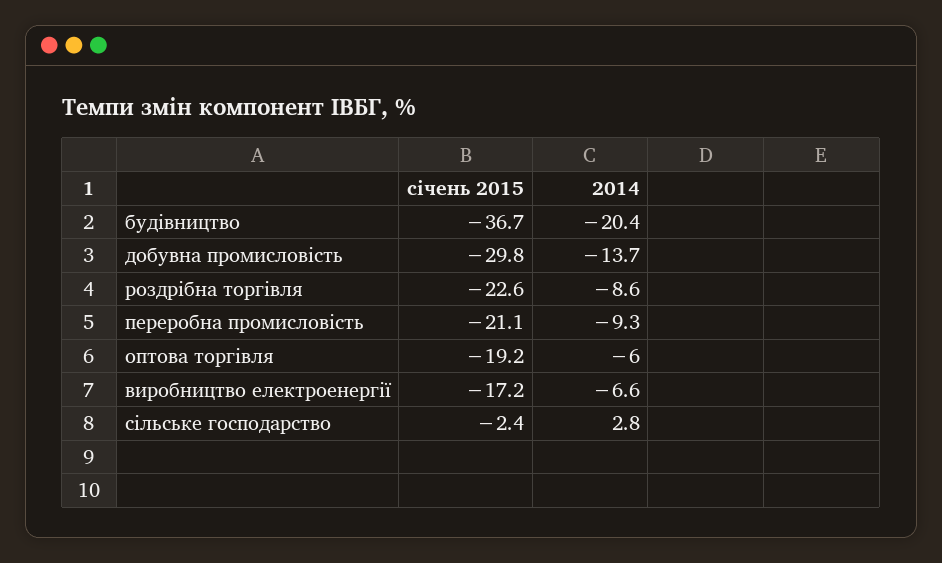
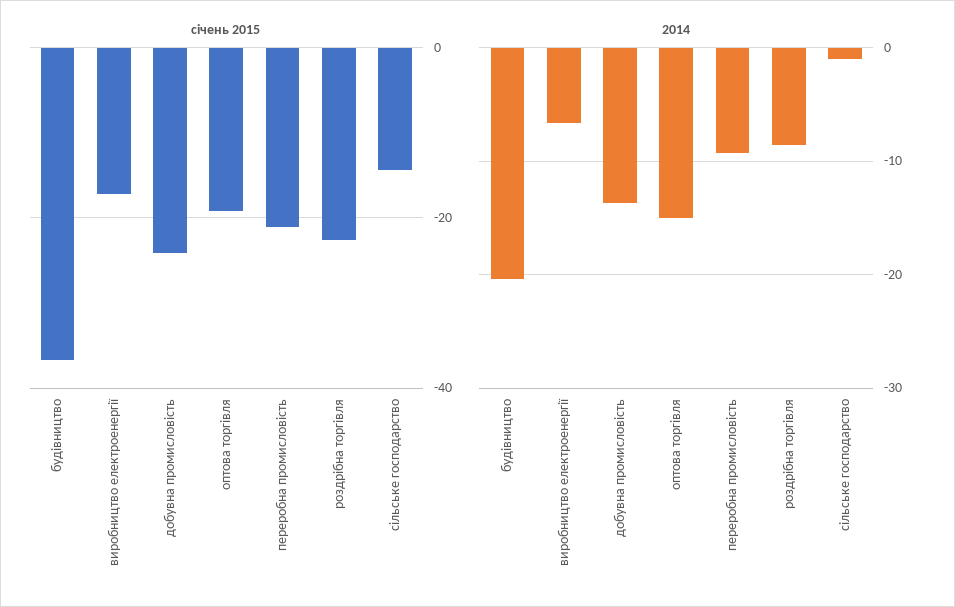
  {
    "січень 2015": {
      "будівництво": -36.7,
-     "добувна промисловість": -29.8,
+     "добувна промисловість": -24,
      "роздрібна торгівля": -22.6,
      "переробна промисловість": -21.1,
      "оптова торгівля": -19.2,
      "виробництво електроенергії": -17.2,
-     "сільське господарство": -2.4
+     "сільське господарство": -14
    },
    "2014": {
      "будівництво": -20.4,
      "добувна промисловість": -13.7,
      "роздрібна торгівля": -8.6,
      "переробна промисловість": -9.3,
-     "оптова торгівля": -6,
+     "оптова торгівля": -15,
      "виробництво електроенергії": -6.6,
-     "сільське господарство": 2.8
+     "сільське господарство": -1
    }
  }

